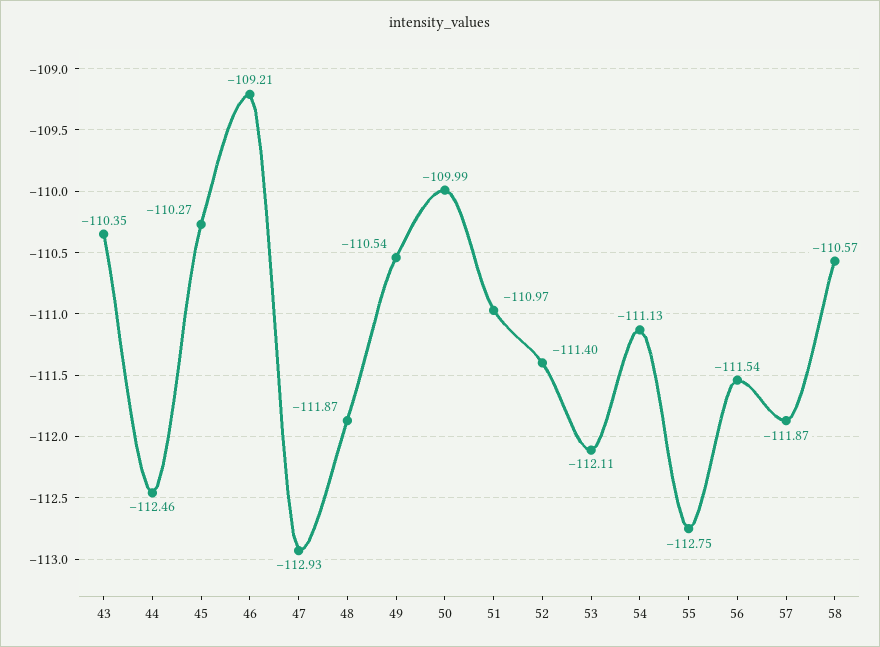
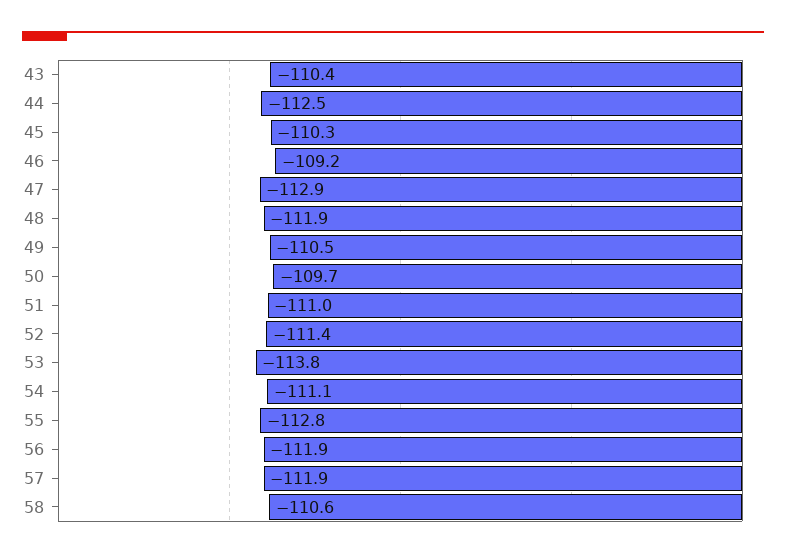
  {
    "43": -110.35,
    "44": -112.46,
    "45": -110.27,
    "46": -109.21,
    "47": -112.93,
    "48": -111.87,
    "49": -110.54,
-   "50": -109.99,
+   "50": -109.7,
    "51": -110.97,
    "52": -111.4,
-   "53": -112.11,
+   "53": -113.8,
    "54": -111.13,
    "55": -112.75,
-   "56": -111.54,
+   "56": -111.9,
    "57": -111.87,
    "58": -110.57
  }

